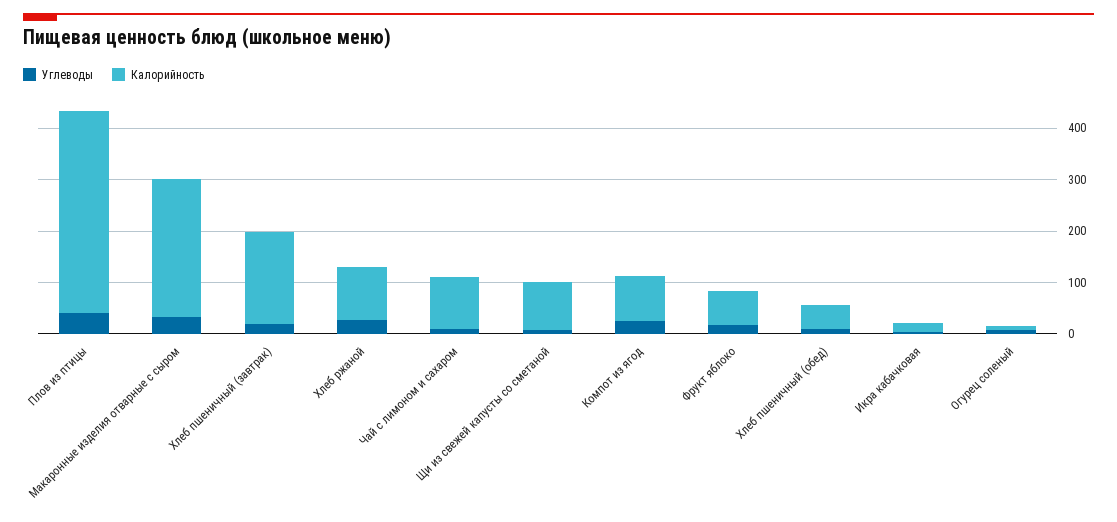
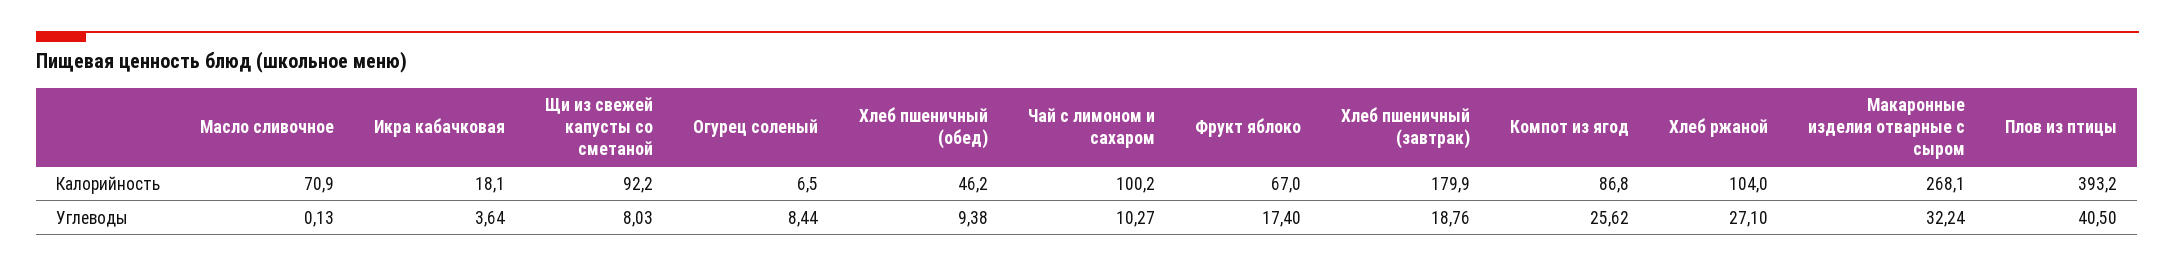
  {
    "Углеводы": {
      "Плов из птицы": 40.5,
      "Макаронные изделия отварные с сыром": 32.24,
      "Хлеб пшеничный (завтрак)": 18.76,
      "Хлеб ржаной": 27.1,
      "Чай с лимоном и сахаром": 10.27,
      "Щи из свежей капусты со сметаной": 8.03,
      "Компот из ягод": 25.62,
      "Фрукт яблоко": 17.4,
      "Хлеб пшеничный (обед)": 9.38,
      "Икра кабачковая": 3.64,
-     "Огурец соленый": 8.44
+     "Огурец соленый": 8.44,
+     "Масло сливочное": 0.13
    },
    "Калорийность": {
      "Плов из птицы": 393.2,
      "Макаронные изделия отварные с сыром": 268.1,
      "Хлеб пшеничный (завтрак)": 179.9,
      "Хлеб ржаной": 104,
      "Чай с лимоном и сахаром": 100.2,
      "Щи из свежей капусты со сметаной": 92.2,
      "Компот из ягод": 86.8,
      "Фрукт яблоко": 67,
      "Хлеб пшеничный (обед)": 46.2,
      "Икра кабачковая": 18.1,
-     "Огурец соленый": 6.5
+     "Огурец соленый": 6.5,
+     "Масло сливочное": 70.9
    }
  }

